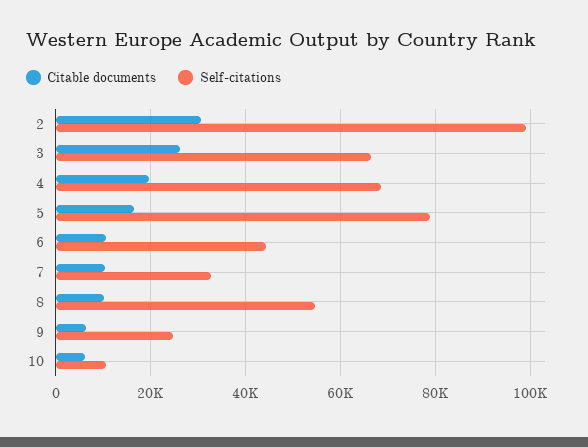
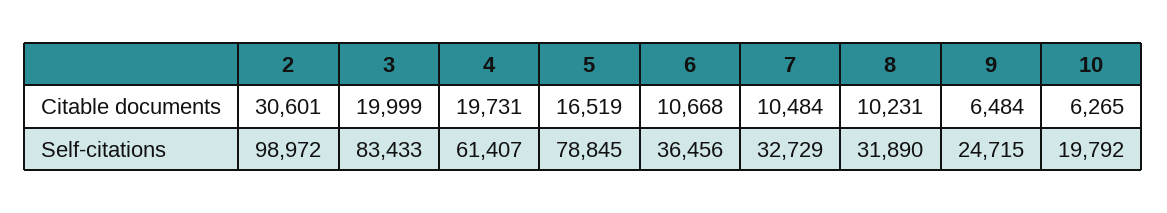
  {
    "Citable documents": {
      "2": 30601,
-     "3": 26000,
+     "3": 19999,
      "4": 19731,
      "5": 16519,
      "6": 10668,
      "7": 10484,
      "8": 10231,
      "9": 6484,
      "10": 6265
    },
    "Self-citations": {
      "2": 98972,
-     "3": 66000,
+     "3": 83433,
-     "4": 68000,
+     "4": 61407,
      "5": 78845,
-     "6": 44000,
+     "6": 36456,
      "7": 32729,
-     "8": 54000,
+     "8": 31890,
      "9": 24715,
-     "10": 10000
+     "10": 19792
    }
  }

